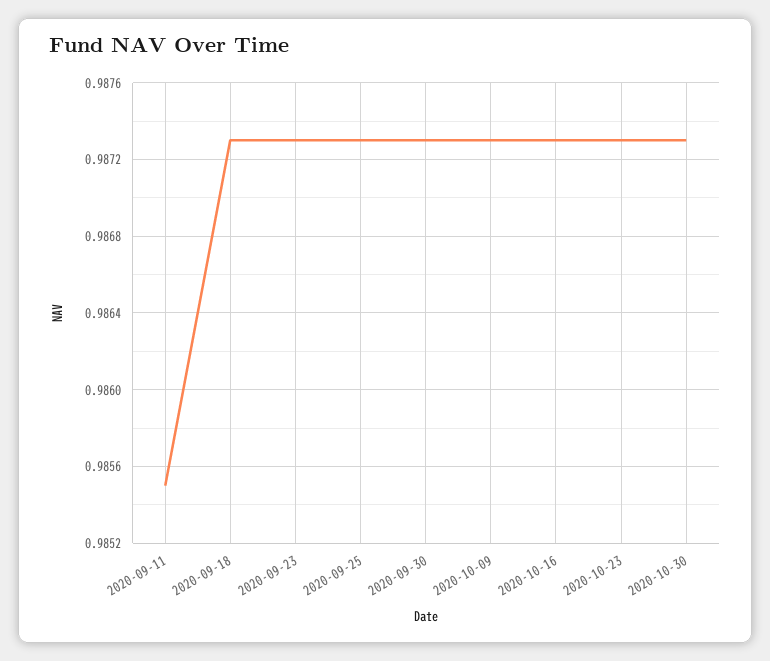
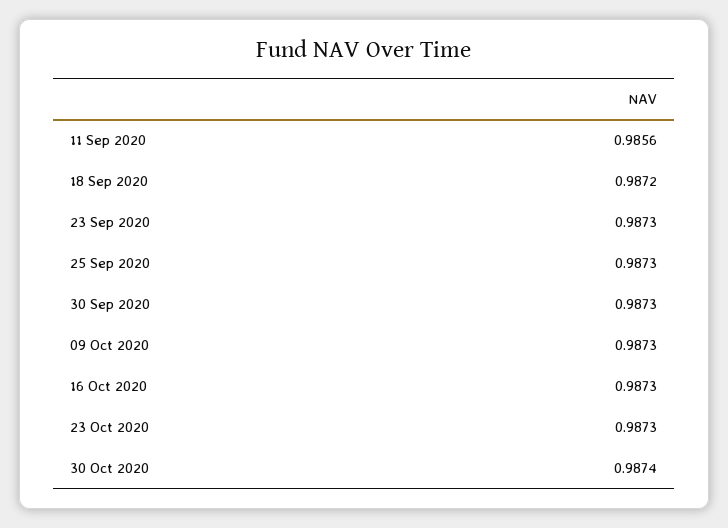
  {
-   "2020-09-11": 0.9855,
+   "2020-09-11": 0.9856,
-   "2020-09-18": 0.9873,
+   "2020-09-18": 0.9872,
    "2020-09-23": 0.9873,
    "2020-09-25": 0.9873,
    "2020-09-30": 0.9873,
    "2020-10-09": 0.9873,
    "2020-10-16": 0.9873,
    "2020-10-23": 0.9873,
-   "2020-10-30": 0.9873
+   "2020-10-30": 0.9874
  }

